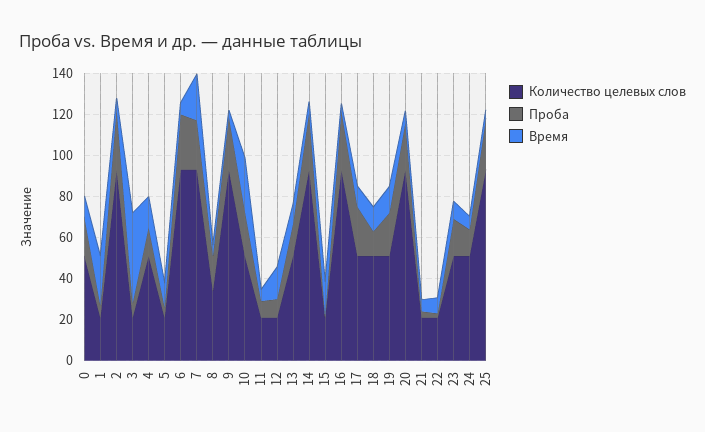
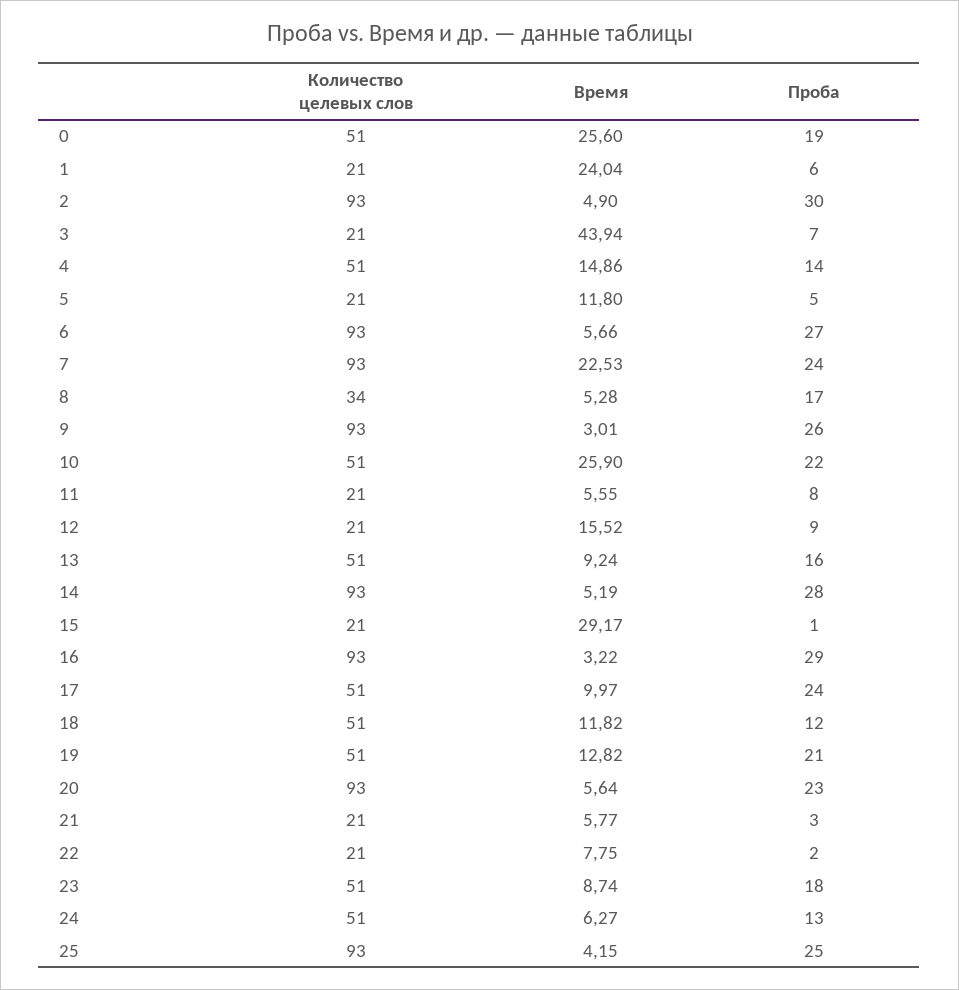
  {
    "Количество целевых слов": {
      "0": 51,
      "1": 21,
      "2": 93,
      "3": 21,
      "4": 51,
      "5": 21,
      "6": 93,
      "7": 93,
      "8": 34,
      "9": 93,
      "10": 51,
      "11": 21,
      "12": 21,
      "13": 51,
      "14": 93,
      "15": 21,
      "16": 93,
      "17": 51,
      "18": 51,
      "19": 51,
      "20": 93,
      "21": 21,
      "22": 21,
      "23": 51,
      "24": 51,
      "25": 93
    },
    "Проба": {
      "0": 19,
      "1": 6,
      "2": 30,
      "3": 7,
      "4": 14,
      "5": 5,
      "6": 27,
      "7": 24,
      "8": 17,
      "9": 26,
      "10": 22,
      "11": 8,
      "12": 9,
      "13": 16,
      "14": 28,
      "15": 1,
      "16": 29,
      "17": 24,
      "18": 12,
      "19": 21,
      "20": 23,
      "21": 3,
      "22": 2,
      "23": 18,
      "24": 13,
      "25": 25
    },
    "Время": {
-     "0": 10,
+     "0": 25.6,
      "1": 24.04,
      "2": 4.9,
      "3": 43.94,
      "4": 14.86,
      "5": 11.8,
      "6": 5.66,
      "7": 22.53,
      "8": 5.28,
      "9": 3.01,
      "10": 25.9,
      "11": 5.55,
      "12": 15.52,
      "13": 9.24,
      "14": 5.19,
-     "15": 15,
+     "15": 29.17,
      "16": 3.22,
      "17": 9.97,
      "18": 11.82,
      "19": 12.82,
      "20": 5.64,
      "21": 5.77,
      "22": 7.75,
      "23": 8.74,
      "24": 6.27,
      "25": 4.15
    }
  }

